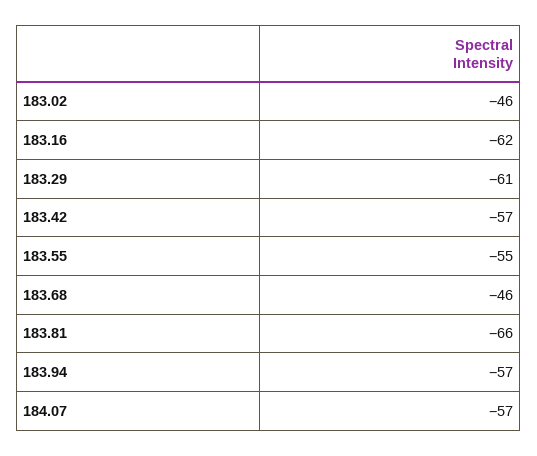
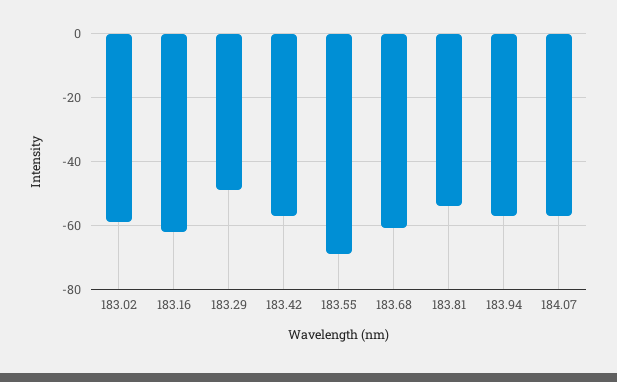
  {
-   "183.02": -46,
+   "183.02": -60,
    "183.16": -62,
-   "183.29": -61,
+   "183.29": -50,
    "183.42": -57,
-   "183.55": -55,
+   "183.55": -70,
-   "183.68": -46,
+   "183.68": -60,
-   "183.81": -66,
+   "183.81": -55,
    "183.94": -57,
    "184.07": -57
  }

